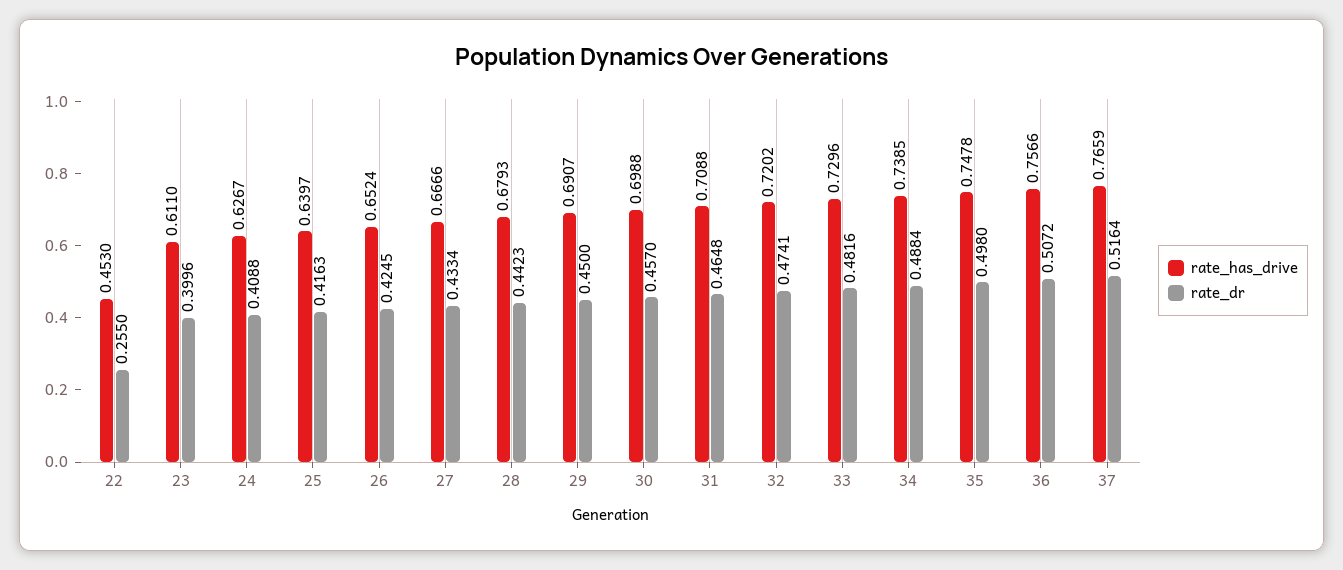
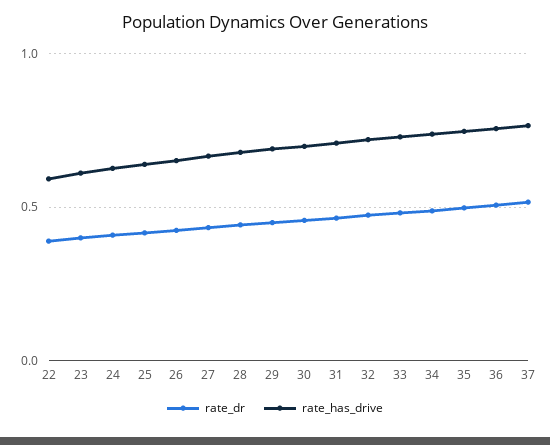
  {
    "rate_has_drive": {
-     "22": 0.453,
+     "22": 0.6,
      "23": 0.611,
      "24": 0.6267,
      "25": 0.6397,
      "26": 0.6524,
      "27": 0.6666,
      "28": 0.6793,
      "29": 0.6907,
      "30": 0.6988,
      "31": 0.7088,
      "32": 0.7202,
      "33": 0.7296,
      "34": 0.7385,
      "35": 0.7478,
      "36": 0.7566,
      "37": 0.7659
    },
    "rate_dr": {
-     "22": 0.255,
+     "22": 0.4,
      "23": 0.3996,
      "24": 0.4088,
      "25": 0.4163,
      "26": 0.4245,
      "27": 0.4334,
      "28": 0.4423,
      "29": 0.45,
      "30": 0.457,
      "31": 0.4648,
      "32": 0.4741,
      "33": 0.4816,
      "34": 0.4884,
      "35": 0.498,
      "36": 0.5072,
      "37": 0.5164
    }
  }

